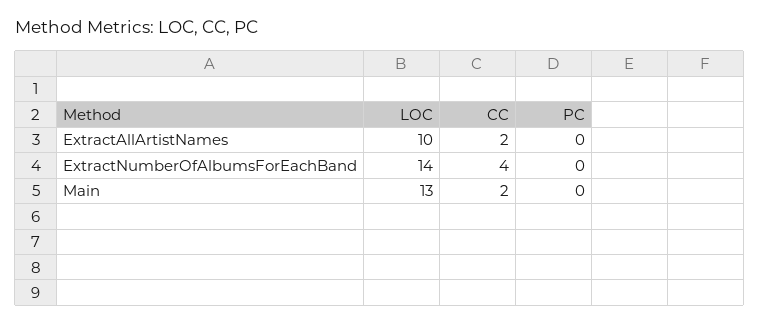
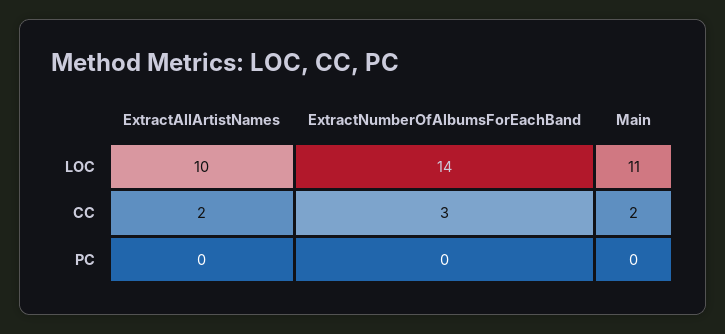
  {
    "LOC": {
      "ExtractAllArtistNames": 10,
      "ExtractNumberOfAlbumsForEachBand": 14,
-     "Main": 13
+     "Main": 11
    },
    "CC": {
      "ExtractAllArtistNames": 2,
-     "ExtractNumberOfAlbumsForEachBand": 4,
+     "ExtractNumberOfAlbumsForEachBand": 3,
      "Main": 2
    },
    "PC": {
      "ExtractAllArtistNames": 0,
      "ExtractNumberOfAlbumsForEachBand": 0,
      "Main": 0
    }
  }

